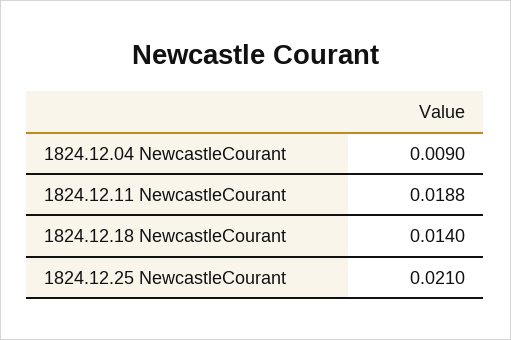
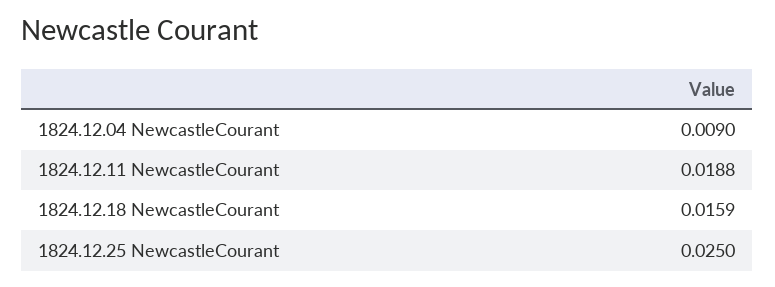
  {
    "1824.12.04 NewcastleCourant": 0.009,
    "1824.12.11 NewcastleCourant": 0.0188,
-   "1824.12.18 NewcastleCourant": 0.014,
+   "1824.12.18 NewcastleCourant": 0.0159,
-   "1824.12.25 NewcastleCourant": 0.021
+   "1824.12.25 NewcastleCourant": 0.025
  }

